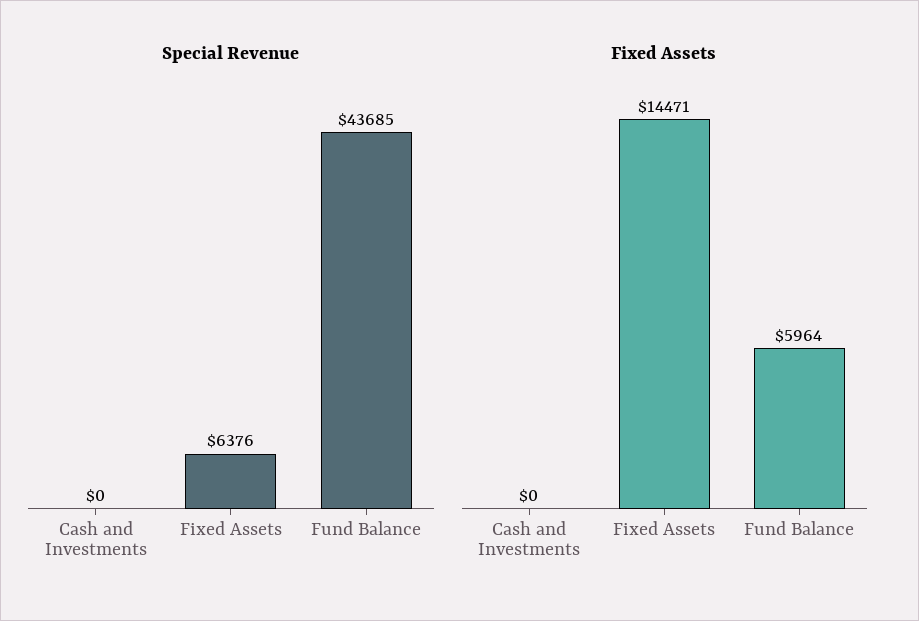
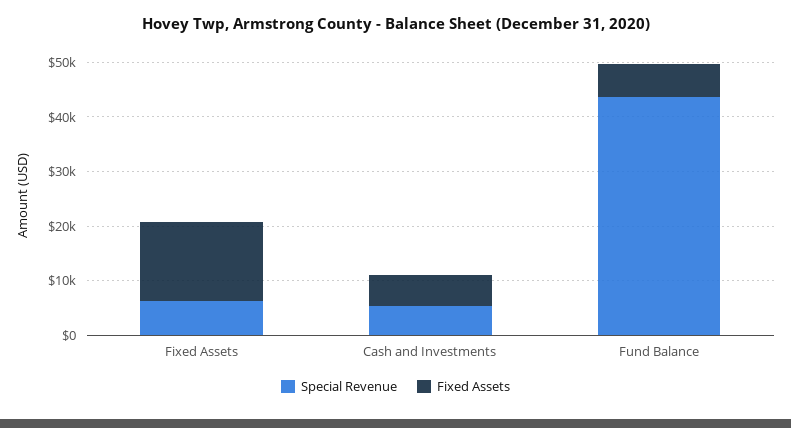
  {
    "Special Revenue": {
-     "Cash and Investments": 0,
+     "Cash and Investments": 6000,
      "Fixed Assets": 6376,
      "Fund Balance": 43685
    },
    "Fixed Assets": {
-     "Cash and Investments": 0,
+     "Cash and Investments": 6000,
      "Fixed Assets": 14471,
      "Fund Balance": 5964
    }
  }

